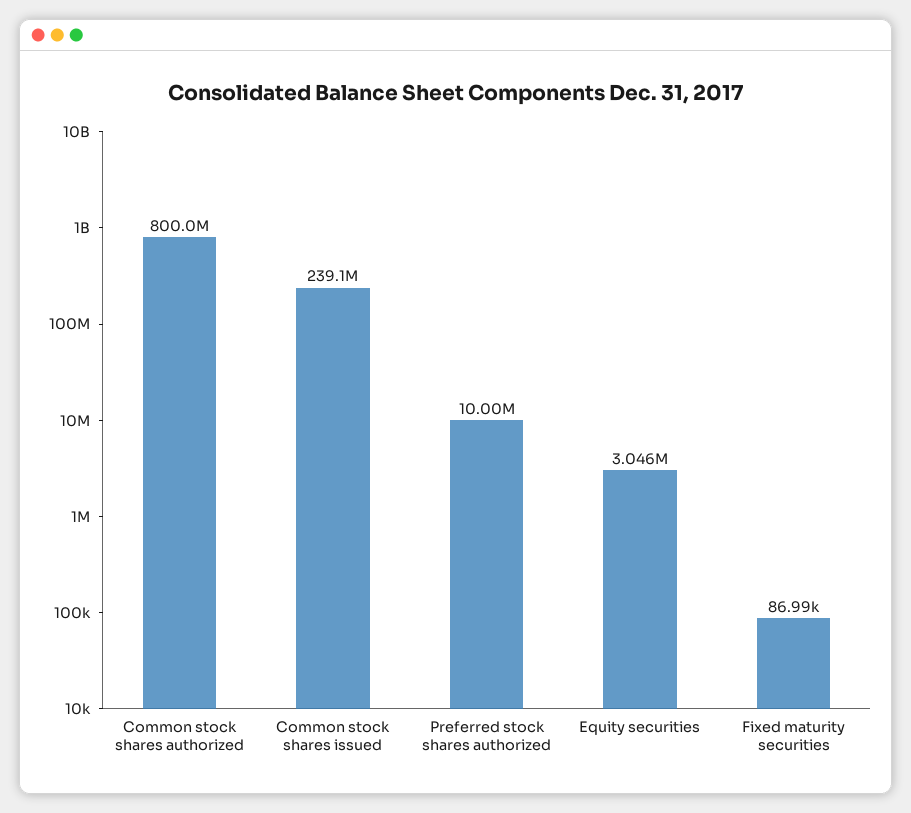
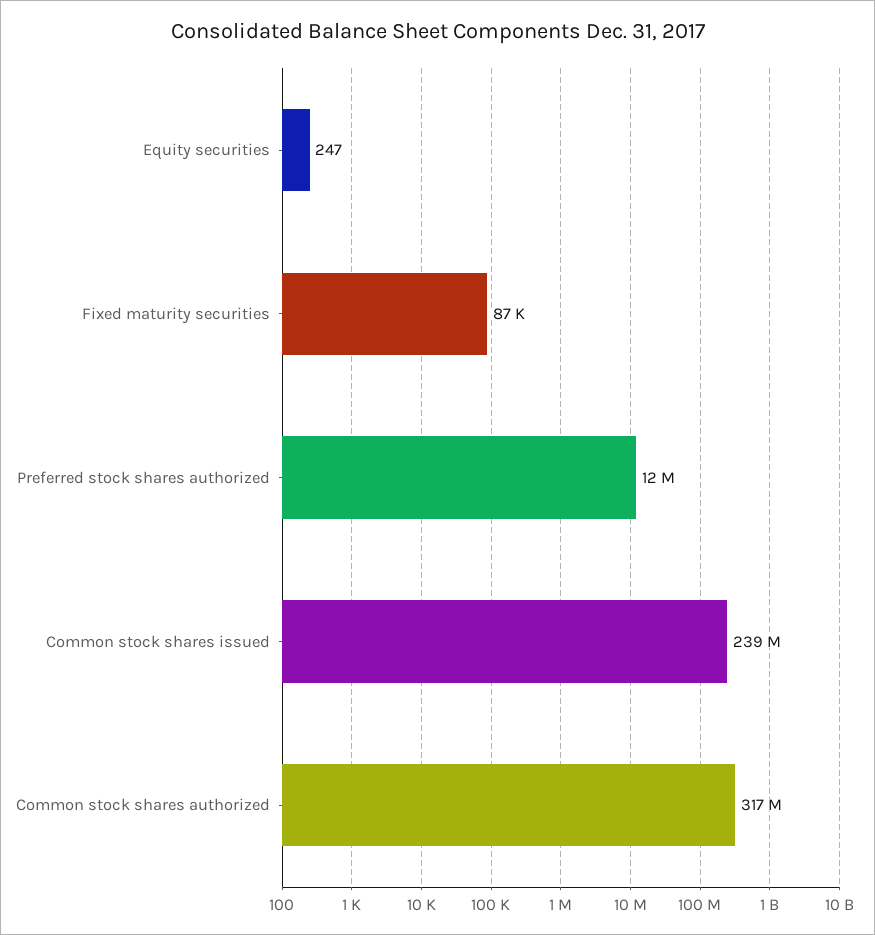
  {
-   "Common stock shares authorized": 800000000,
+   "Common stock shares authorized": 317000000,
    "Common stock shares issued": 239100000,
-   "Preferred stock shares authorized": 10000000,
+   "Preferred stock shares authorized": 12000000,
-   "Equity securities": 3046000,
+   "Equity securities": 247,
    "Fixed maturity securities": 86990
  }

